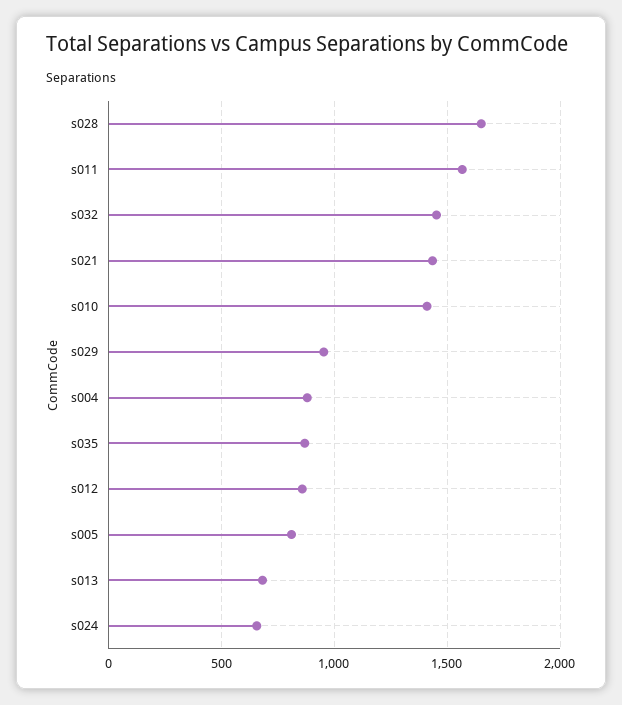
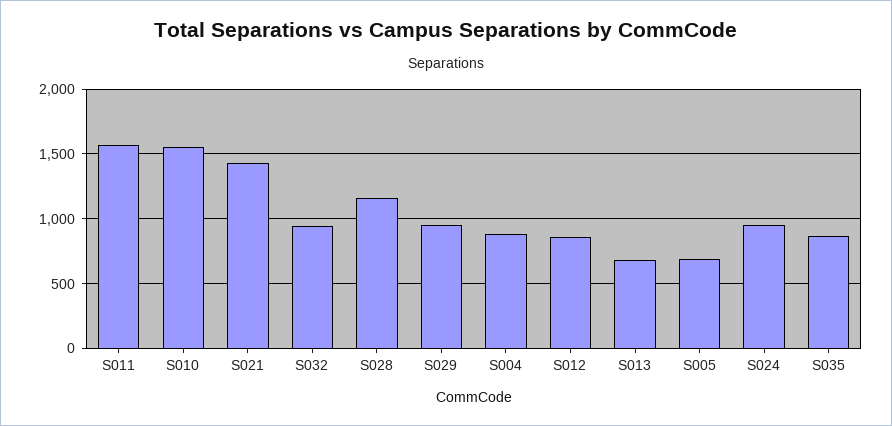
  {
-   "s028": 1650,
+   "s028": 1150,
    "s011": 1550,
-   "s032": 1450,
+   "s032": 950,
    "s021": 1450,
-   "s010": 1400,
+   "s010": 1550,
    "s029": 950,
    "s004": 900,
    "s035": 850,
    "s012": 850,
-   "s005": 800,
+   "s005": 700,
    "s013": 700,
-   "s024": 650
+   "s024": 950
  }

